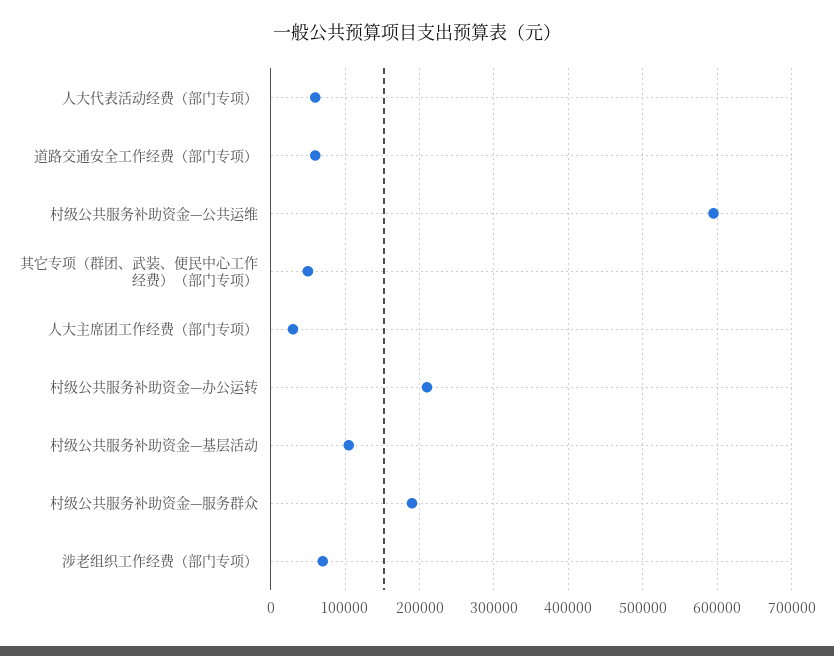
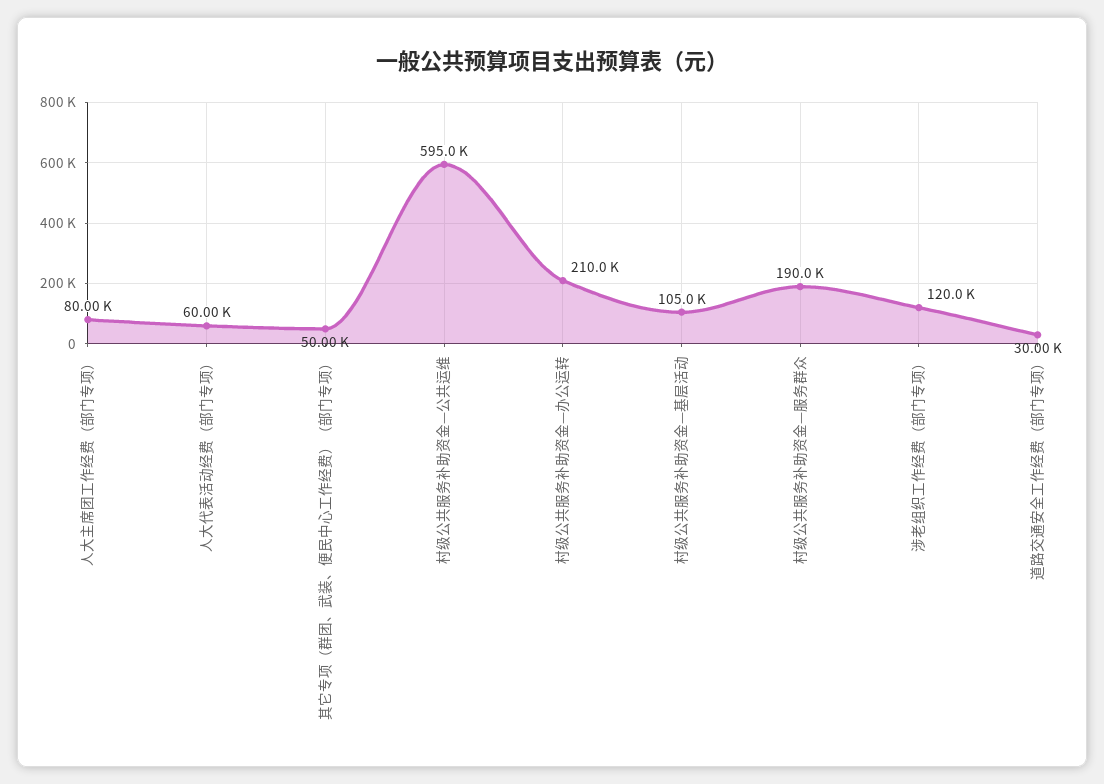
  {
    "人大代表活动经费（部门专项）": 60000,
-   "道路交通安全工作经费（部门专项）": 60000,
+   "道路交通安全工作经费（部门专项）": 30000,
    "村级公共服务补助资金—公共运维": 595000,
    "其它专项（群团、武装、便民中心工作经费）（部门专项）": 50000,
-   "人大主席团工作经费（部门专项）": 30000,
+   "人大主席团工作经费（部门专项）": 80000,
    "村级公共服务补助资金—办公运转": 210000,
    "村级公共服务补助资金—基层活动": 105000,
    "村级公共服务补助资金—服务群众": 190000,
-   "涉老组织工作经费（部门专项）": 70000
+   "涉老组织工作经费（部门专项）": 120000
  }

